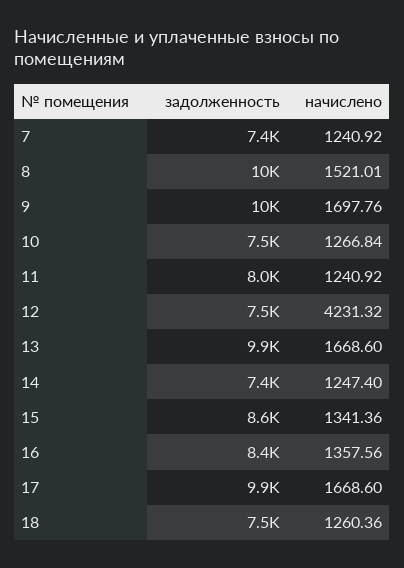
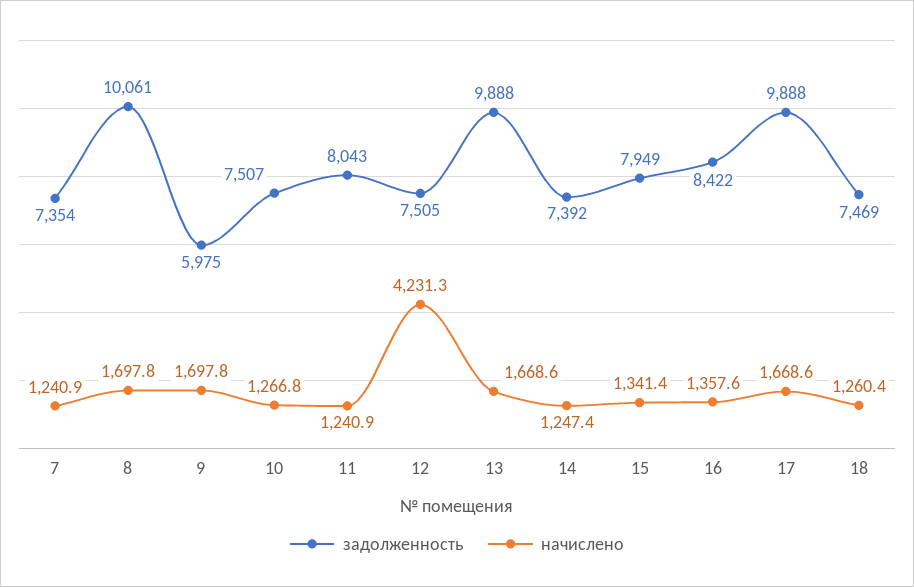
  {
    "задолженность": {
      "7": 7354,
      "8": 10061,
-     "9": 10000,
+     "9": 5975,
      "10": 7507,
      "11": 8043,
      "12": 7505,
      "13": 9888,
      "14": 7392,
-     "15": 8600,
+     "15": 7949,
      "16": 8422,
      "17": 9888,
      "18": 7469
    },
    "начислено": {
      "7": 1240.92,
-     "8": 1521.01,
+     "8": 1697.8,
      "9": 1697.76,
      "10": 1266.84,
      "11": 1240.92,
      "12": 4231.32,
      "13": 1668.6,
      "14": 1247.4,
      "15": 1341.36,
      "16": 1357.56,
      "17": 1668.6,
      "18": 1260.36
    }
  }

